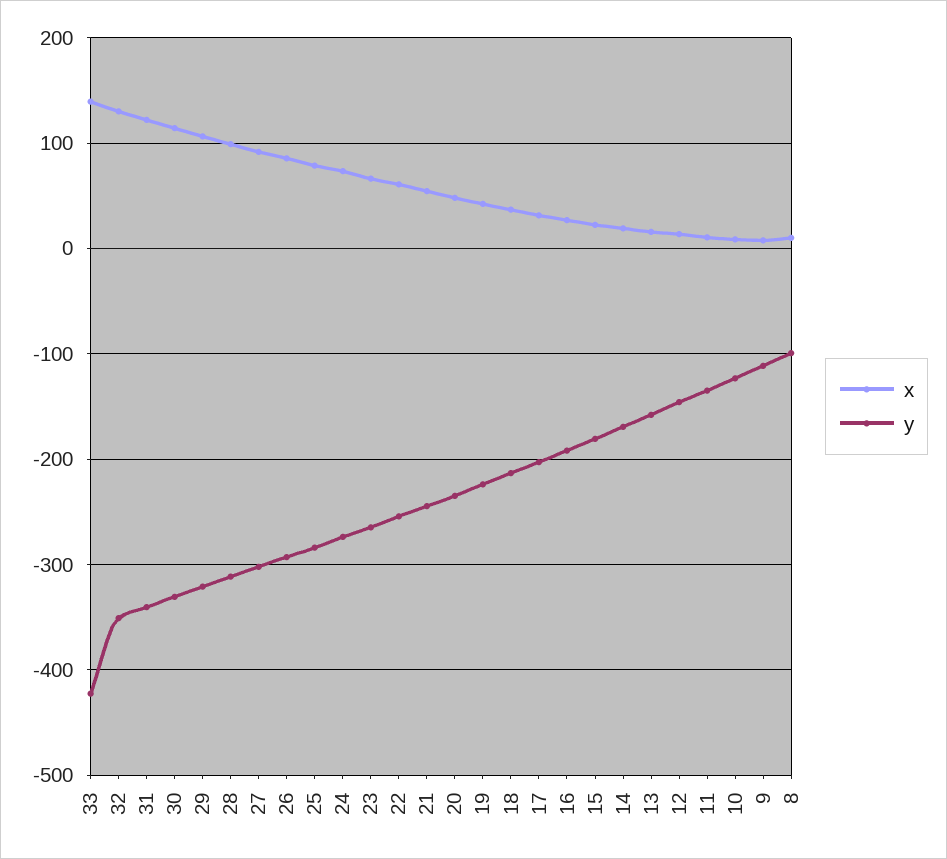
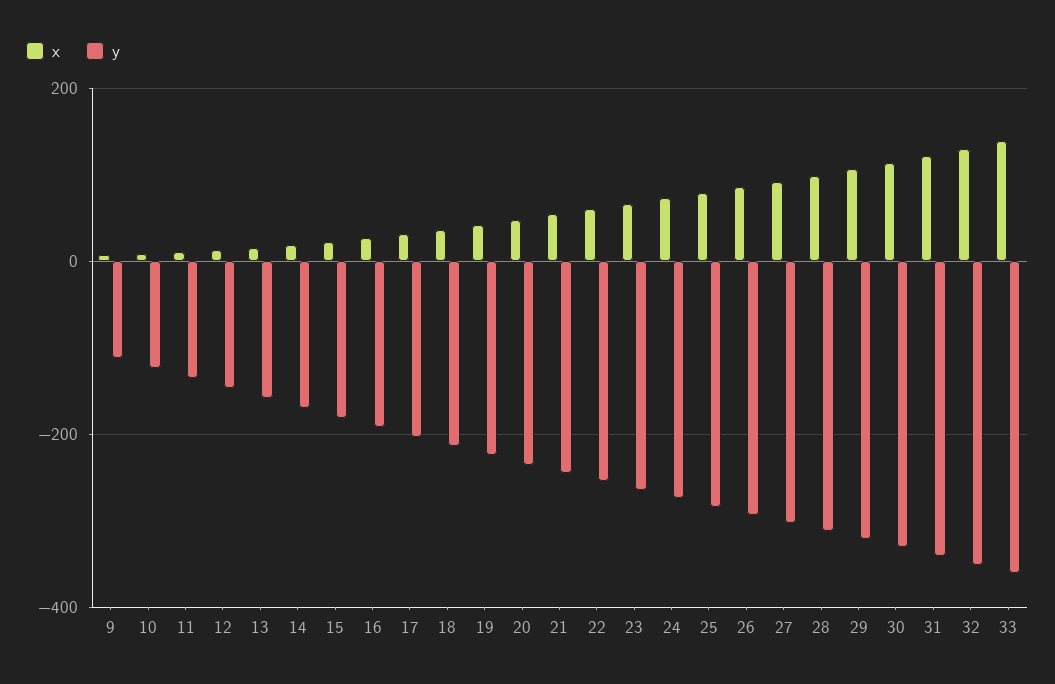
  {
    "x": {
      "33": 140,
      "32": 130,
      "31": 120,
      "30": 110,
      "29": 110,
      "28": 100,
      "27": 90,
      "26": 90,
      "25": 80,
      "24": 70,
      "23": 70,
      "22": 60,
      "21": 50,
      "20": 50,
      "19": 40,
      "18": 40,
      "17": 30,
      "16": 30,
      "15": 20,
      "14": 20,
      "13": 20,
      "12": 10,
      "11": 10,
      "10": 10,
-     "9": 10,
+     "9": 10
-     "8": 10
    },
    "y": {
-     "33": -420,
+     "33": -360,
      "32": -350,
      "31": -340,
      "30": -330,
      "29": -320,
      "28": -310,
      "27": -300,
      "26": -290,
      "25": -280,
      "24": -270,
      "23": -260,
      "22": -250,
      "21": -240,
      "20": -230,
      "19": -220,
      "18": -210,
      "17": -200,
      "16": -190,
      "15": -180,
      "14": -170,
      "13": -160,
      "12": -150,
      "11": -140,
      "10": -120,
-     "9": -110,
+     "9": -110
-     "8": -100
    }
  }

